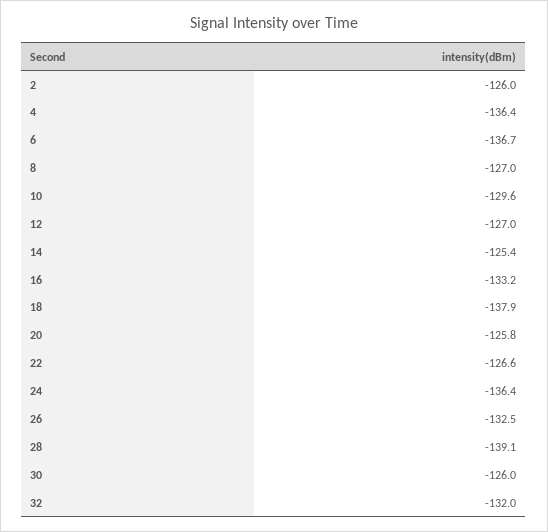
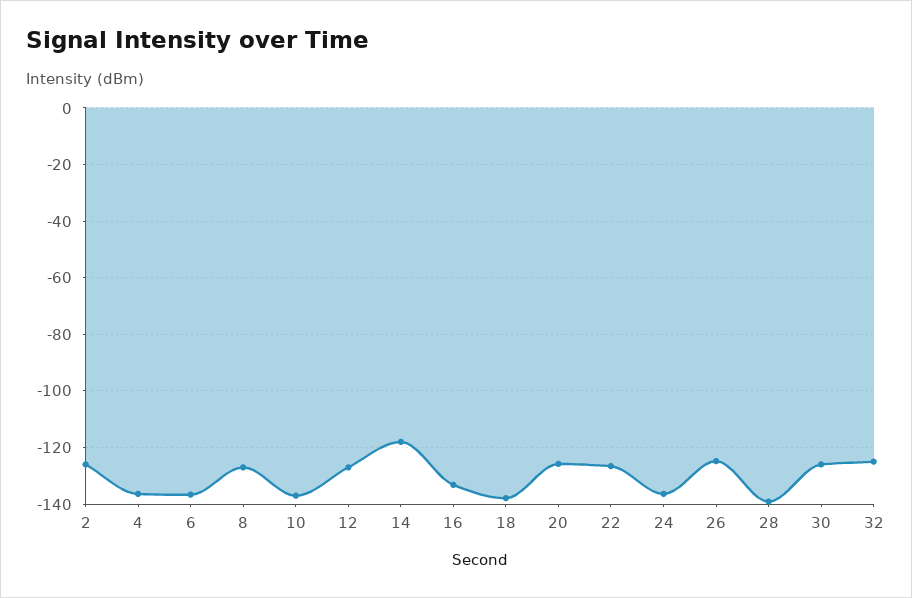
  {
    "2": -126,
    "4": -136.4,
    "6": -136.7,
    "8": -127,
-   "10": -129.6,
+   "10": -137.5,
    "12": -127,
-   "14": -125.4,
+   "14": -117.5,
    "16": -133.2,
    "18": -137.9,
    "20": -125.8,
    "22": -126.6,
    "24": -136.4,
-   "26": -132.5,
+   "26": -125,
    "28": -139.1,
    "30": -126,
-   "32": -132
+   "32": -125
  }

